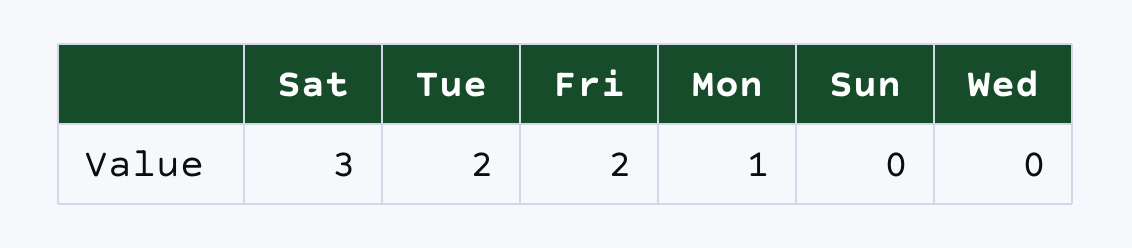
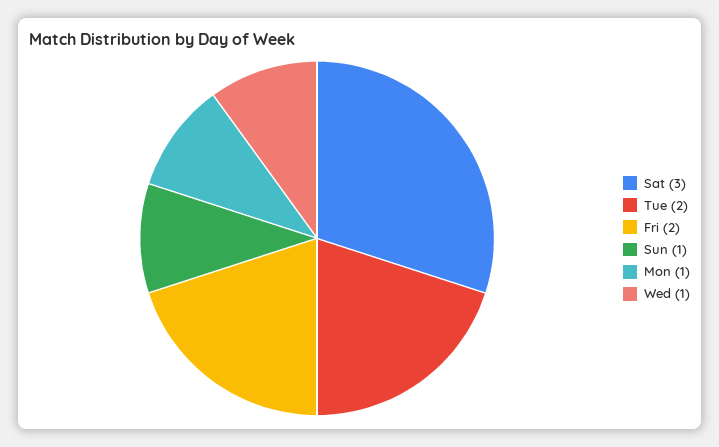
  {
    "Sat": 3,
    "Tue": 2,
    "Fri": 2,
    "Mon": 1,
-   "Sun": 0,
+   "Sun": 1,
-   "Wed": 0
+   "Wed": 1
  }

